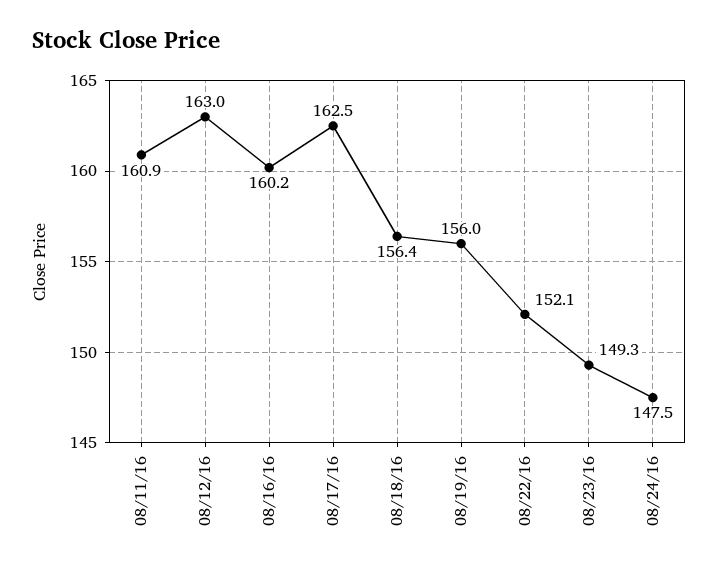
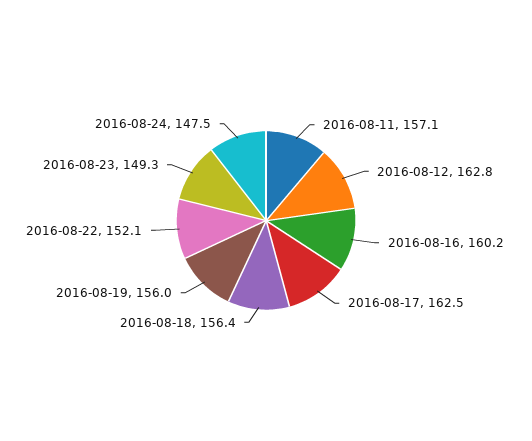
  {
-   "08/11/16": 160.9,
+   "08/11/16": 157.1,
-   "08/12/16": 163,
+   "08/12/16": 162.8,
    "08/16/16": 160.2,
    "08/17/16": 162.5,
    "08/18/16": 156.4,
    "08/19/16": 156,
    "08/22/16": 152.1,
    "08/23/16": 149.3,
    "08/24/16": 147.5
  }

